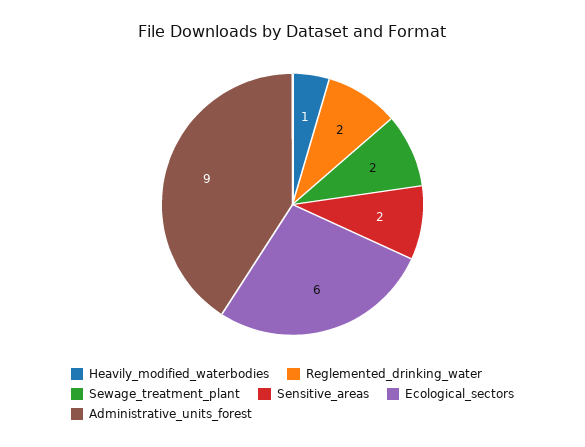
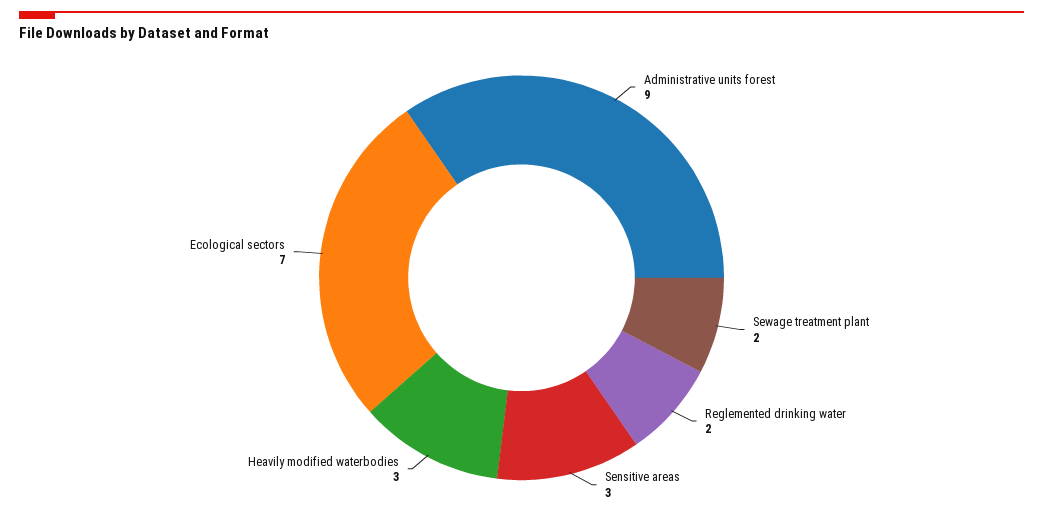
  {
-   "Heavily_modified_waterbodies": 1,
+   "Heavily_modified_waterbodies": 3,
    "Reglemented_drinking_water": 2,
    "Sewage_treatment_plant": 2,
-   "Sensitive_areas": 2,
+   "Sensitive_areas": 3,
-   "Ecological_sectors": 6,
+   "Ecological_sectors": 7,
    "Administrative_units_forest": 9
  }

